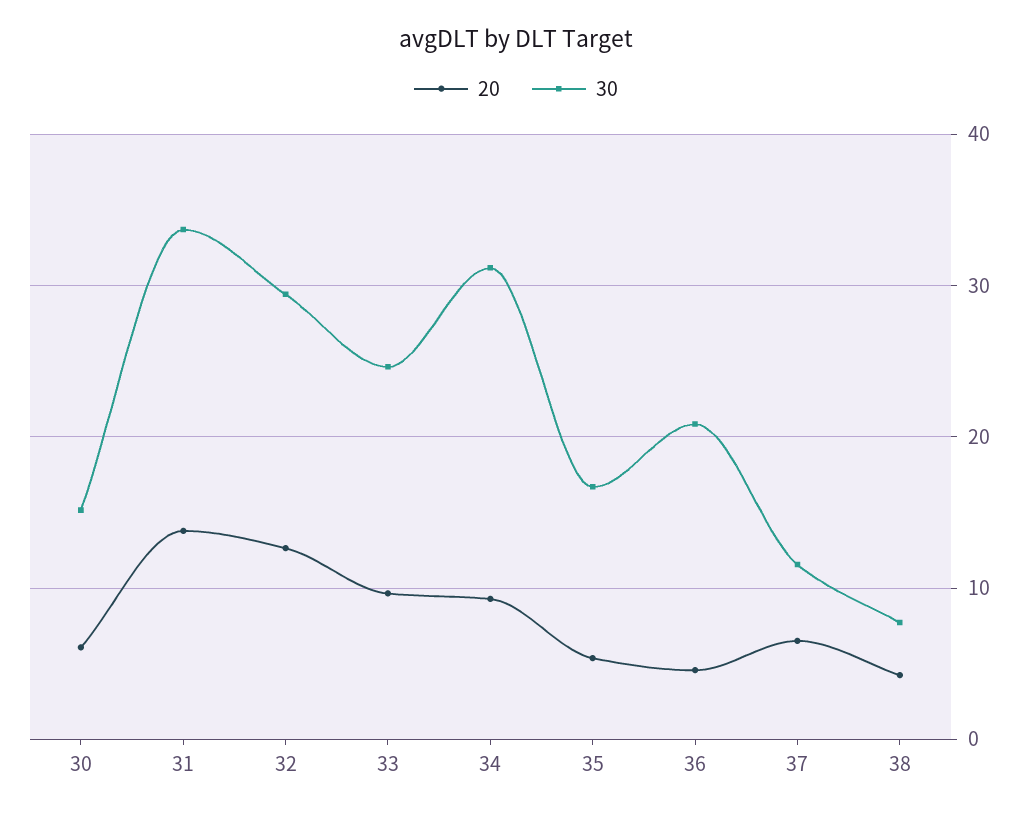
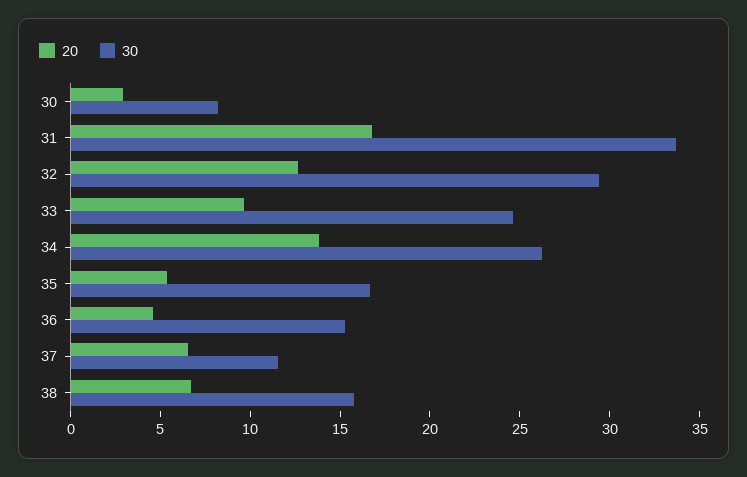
  {
    "20": {
-     "30": 6,
+     "30": 3,
-     "31": 14,
+     "31": 17,
      "32": 13,
      "33": 10,
-     "34": 9,
+     "34": 14,
      "35": 5,
      "36": 5,
      "37": 7,
-     "38": 4
+     "38": 7
    },
    "30": {
-     "30": 15,
+     "30": 8,
      "31": 34,
      "32": 29,
      "33": 25,
-     "34": 31,
+     "34": 26,
      "35": 17,
-     "36": 21,
+     "36": 15,
      "37": 12,
-     "38": 8
+     "38": 16
    }
  }

